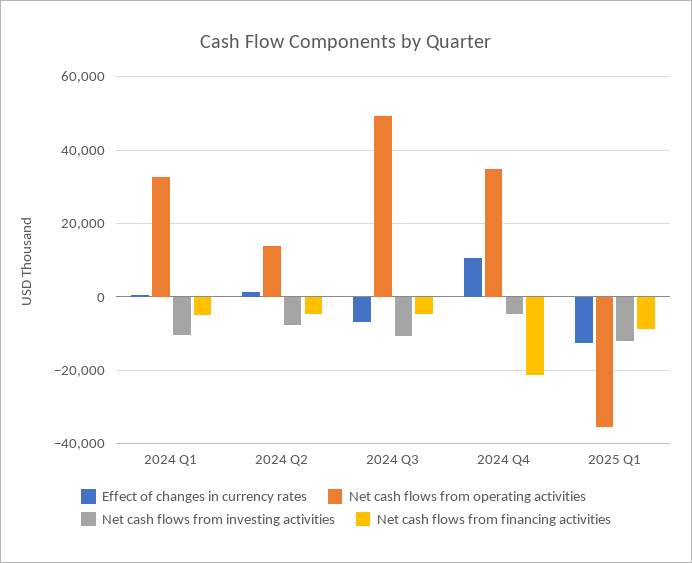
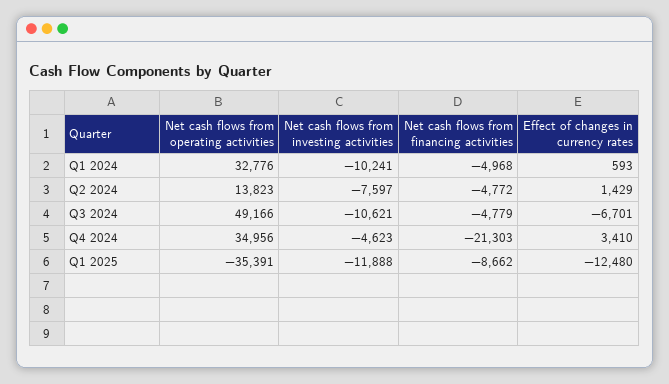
  {
    "Effect of changes in currency rates": {
      "2024 Q1": 593,
      "2024 Q2": 1429,
      "2024 Q3": -6701,
-     "2024 Q4": 10000,
+     "2024 Q4": 3410,
      "2025 Q1": -12480
    },
    "Net cash flows from operating activities": {
      "2024 Q1": 32776,
      "2024 Q2": 13823,
      "2024 Q3": 49166,
      "2024 Q4": 34956,
      "2025 Q1": -35391
    },
    "Net cash flows from investing activities": {
      "2024 Q1": -10241,
      "2024 Q2": -7597,
      "2024 Q3": -10621,
      "2024 Q4": -4623,
      "2025 Q1": -11888
    },
    "Net cash flows from financing activities": {
      "2024 Q1": -4968,
      "2024 Q2": -4772,
      "2024 Q3": -4779,
      "2024 Q4": -21303,
      "2025 Q1": -8662
    }
  }

